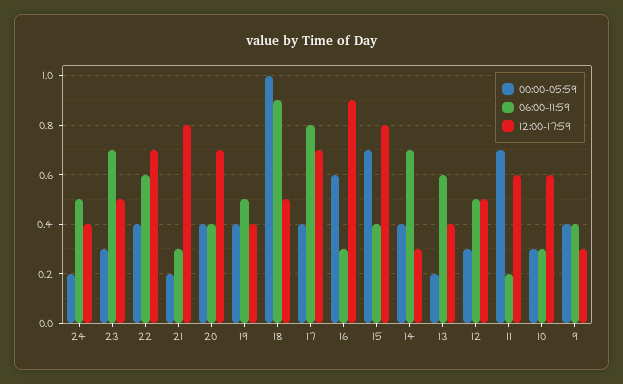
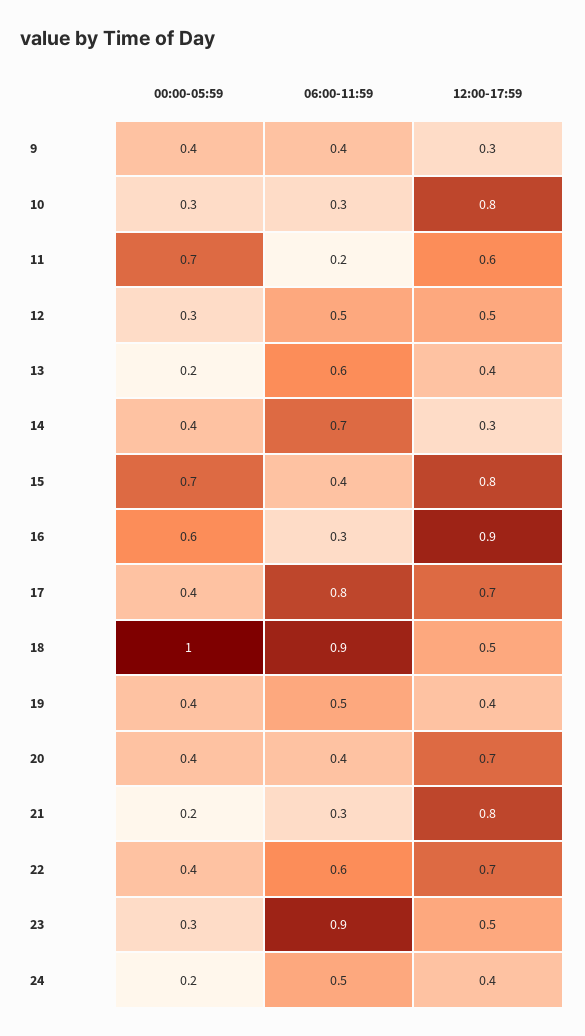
  {
    "00:00-05:59": {
      "24": 0.2,
      "23": 0.3,
      "22": 0.4,
      "21": 0.2,
      "20": 0.4,
      "19": 0.4,
      "18": 1,
      "17": 0.4,
      "16": 0.6,
      "15": 0.7,
      "14": 0.4,
      "13": 0.2,
      "12": 0.3,
      "11": 0.7,
      "10": 0.3,
      "9": 0.4
    },
    "06:00-11:59": {
      "24": 0.5,
-     "23": 0.7,
+     "23": 0.9,
      "22": 0.6,
      "21": 0.3,
      "20": 0.4,
      "19": 0.5,
      "18": 0.9,
      "17": 0.8,
      "16": 0.3,
      "15": 0.4,
      "14": 0.7,
      "13": 0.6,
      "12": 0.5,
      "11": 0.2,
      "10": 0.3,
      "9": 0.4
    },
    "12:00-17:59": {
      "24": 0.4,
      "23": 0.5,
      "22": 0.7,
      "21": 0.8,
      "20": 0.7,
      "19": 0.4,
      "18": 0.5,
      "17": 0.7,
      "16": 0.9,
      "15": 0.8,
      "14": 0.3,
      "13": 0.4,
      "12": 0.5,
      "11": 0.6,
-     "10": 0.6,
+     "10": 0.8,
      "9": 0.3
    }
  }

